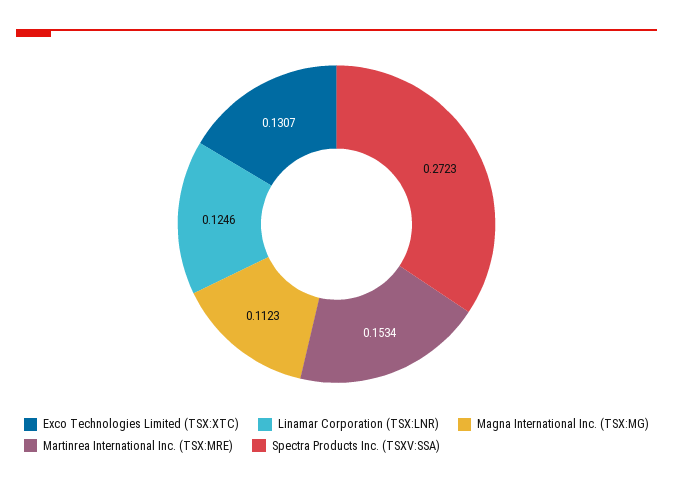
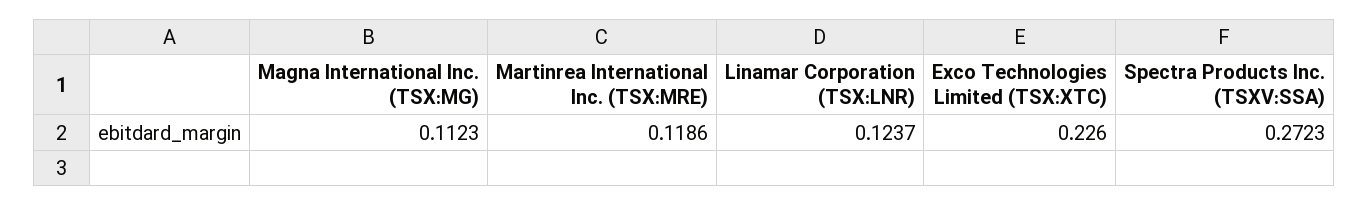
  {
-   "Exco Technologies Limited (TSX:XTC)": 0.1307,
+   "Exco Technologies Limited (TSX:XTC)": 0.226,
-   "Linamar Corporation (TSX:LNR)": 0.1246,
+   "Linamar Corporation (TSX:LNR)": 0.1237,
    "Magna International Inc. (TSX:MG)": 0.1123,
-   "Martinrea International Inc. (TSX:MRE)": 0.1534,
+   "Martinrea International Inc. (TSX:MRE)": 0.1186,
    "Spectra Products Inc. (TSXV:SSA)": 0.2723
  }

